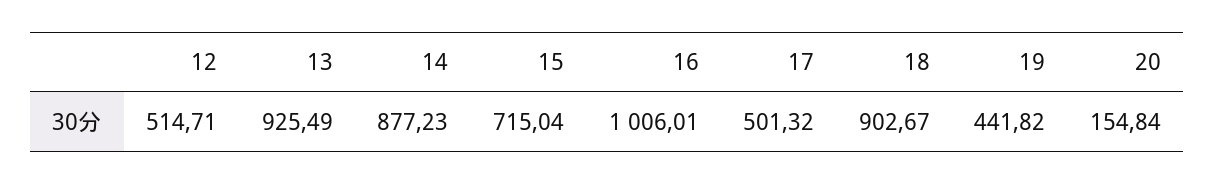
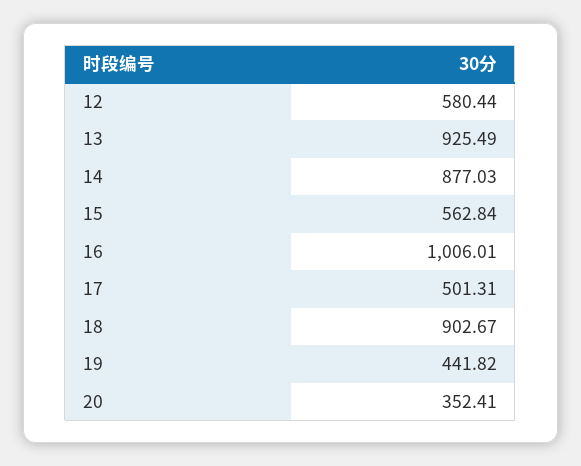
  {
-   "12": 514.71,
+   "12": 580.44,
    "13": 925.49,
-   "14": 877.23,
+   "14": 877.03,
-   "15": 715.04,
+   "15": 562.84,
    "16": 1006.01,
-   "17": 501.32,
+   "17": 501.31,
    "18": 902.67,
    "19": 441.82,
-   "20": 154.84
+   "20": 352.41
  }

